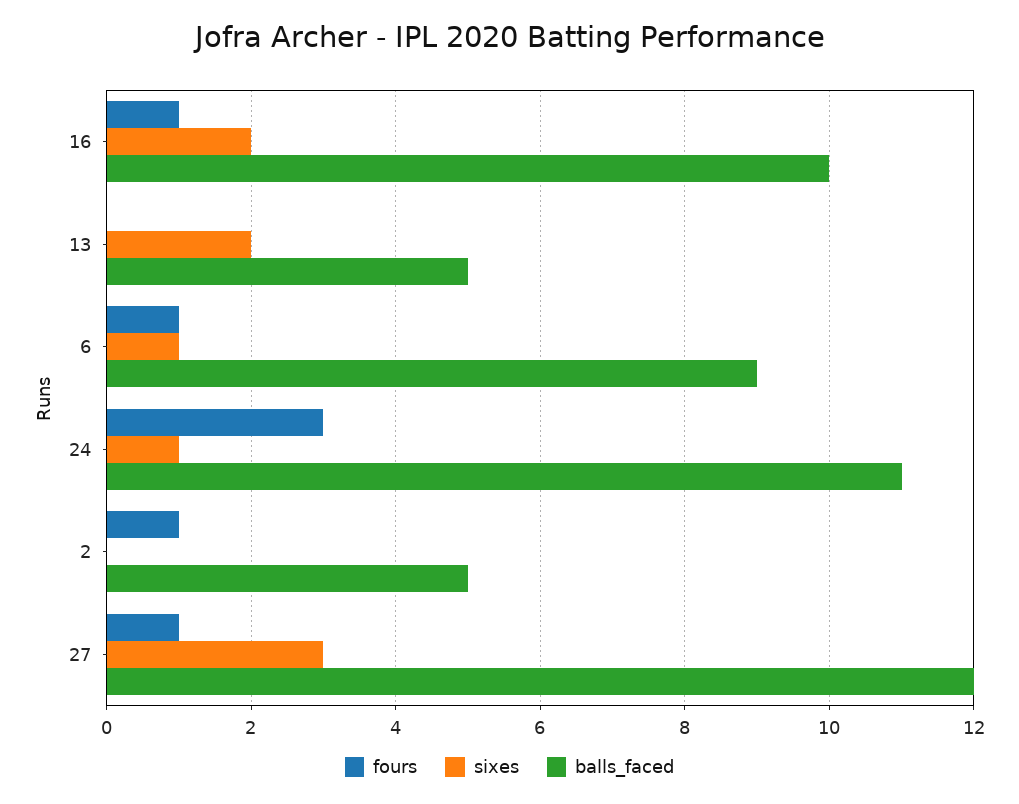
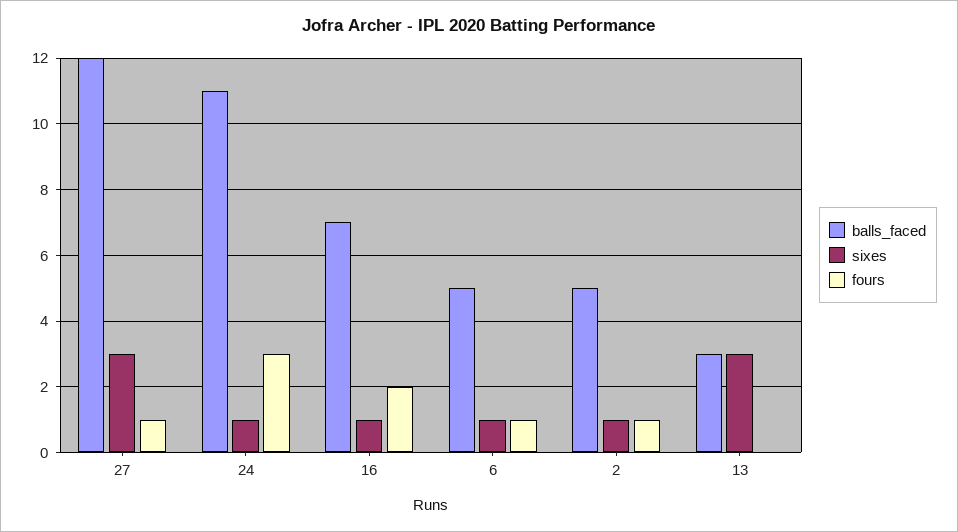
  {
    "fours": {
-     "16": 1,
+     "16": 2,
      "13": 0,
      "6": 1,
      "24": 3,
      "2": 1,
      "27": 1
    },
    "sixes": {
-     "16": 2,
+     "16": 1,
-     "13": 2,
+     "13": 3,
      "6": 1,
      "24": 1,
-     "2": 0,
+     "2": 1,
      "27": 3
    },
    "balls_faced": {
-     "16": 10,
+     "16": 7,
-     "13": 5,
+     "13": 3,
-     "6": 9,
+     "6": 5,
      "24": 11,
      "2": 5,
      "27": 12
    }
  }

